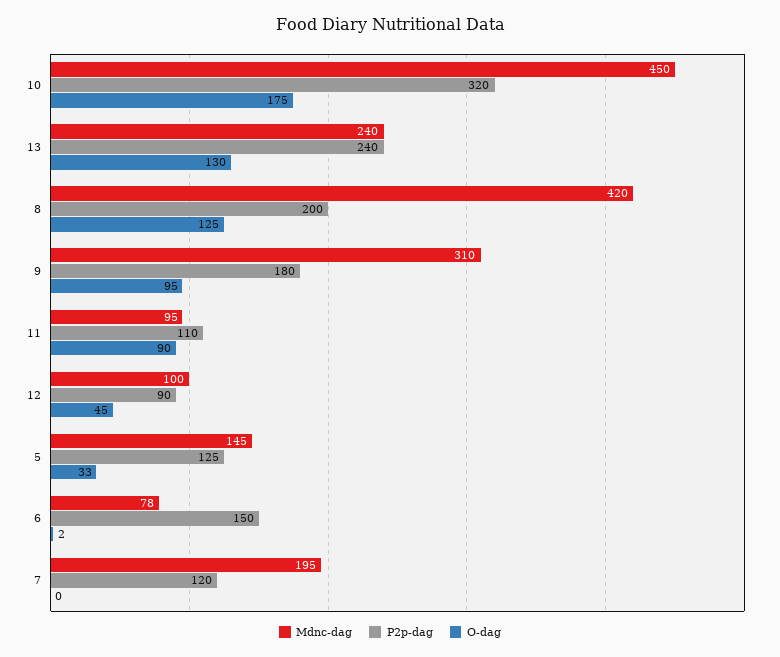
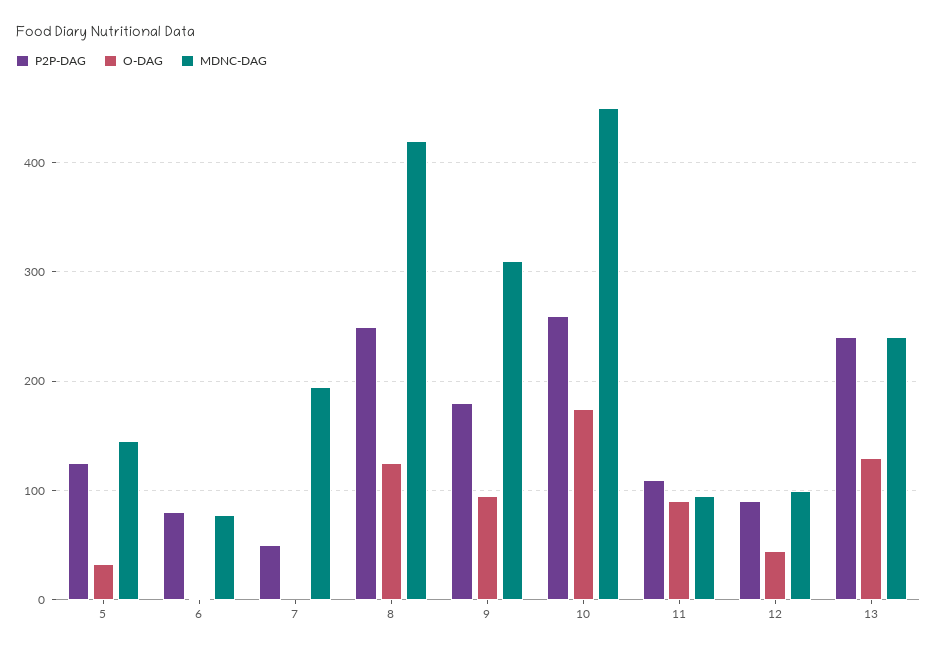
  {
    "Mdnc-dag": {
      "10": 450,
      "13": 240,
      "8": 420,
      "9": 310,
      "11": 95,
      "12": 100,
      "5": 145,
      "6": 78,
      "7": 195
    },
    "P2p-dag": {
-     "10": 320,
+     "10": 260,
      "13": 240,
-     "8": 200,
+     "8": 250,
      "9": 180,
      "11": 110,
      "12": 90,
      "5": 125,
-     "6": 150,
+     "6": 80,
-     "7": 120
+     "7": 50
    },
    "O-dag": {
      "10": 175,
      "13": 130,
      "8": 125,
      "9": 95,
      "11": 90,
      "12": 45,
      "5": 33,
      "6": 2,
      "7": 0
    }
  }

